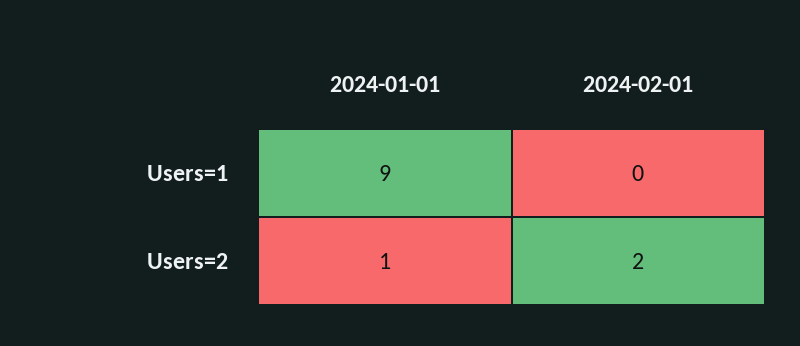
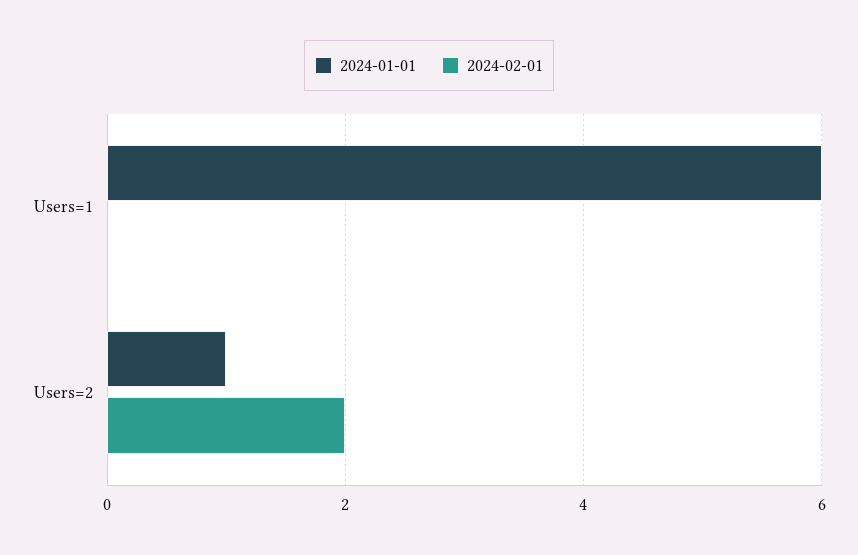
  {
    "2024-01-01": {
-     "Users=1": 9,
+     "Users=1": 6,
      "Users=2": 1
    },
    "2024-02-01": {
      "Users=1": 0,
      "Users=2": 2
    }
  }

